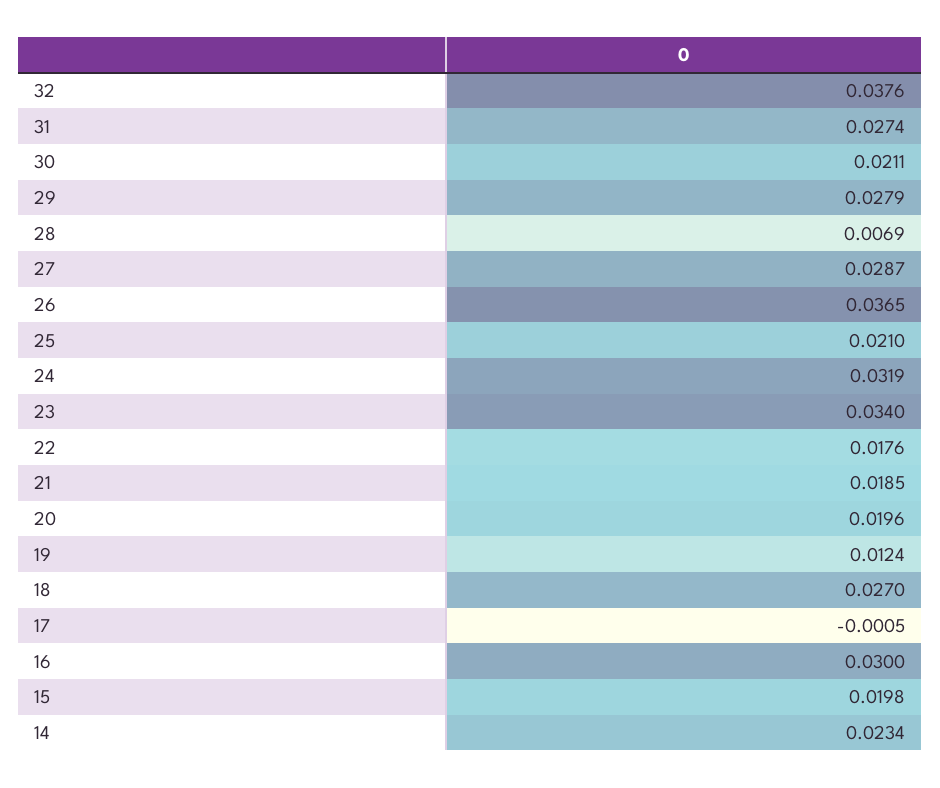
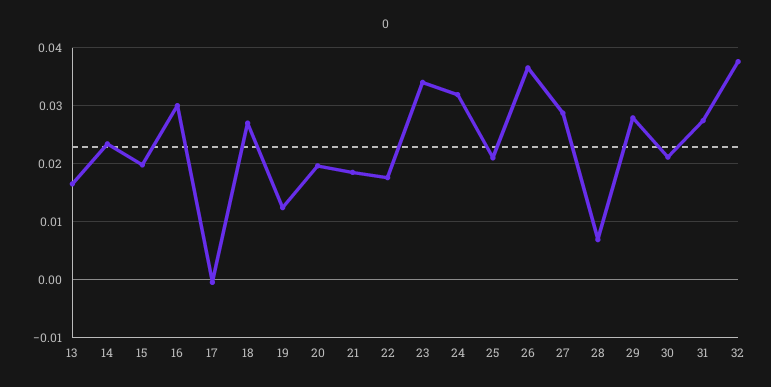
  {
    "32": 0.0376,
    "31": 0.0274,
    "30": 0.0211,
    "29": 0.0279,
    "28": 0.0069,
    "27": 0.0287,
    "26": 0.0365,
    "25": 0.021,
    "24": 0.0319,
    "23": 0.034,
    "22": 0.0176,
    "21": 0.0185,
    "20": 0.0196,
    "19": 0.0124,
    "18": 0.027,
    "17": -0.0005,
    "16": 0.03,
    "15": 0.0198,
-   "14": 0.0234
+   "14": 0.0234,
+   "13": 0.016
  }

